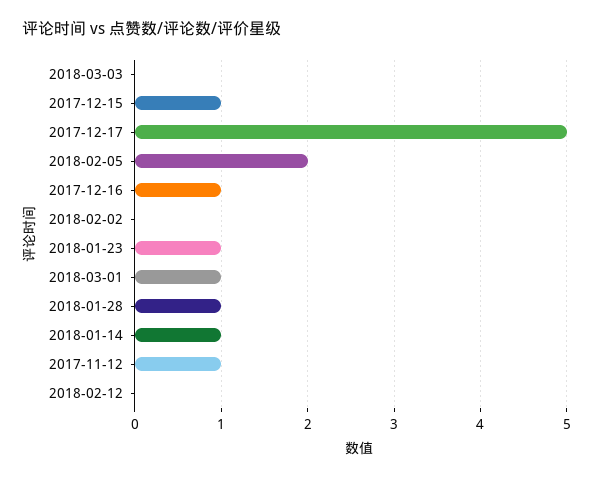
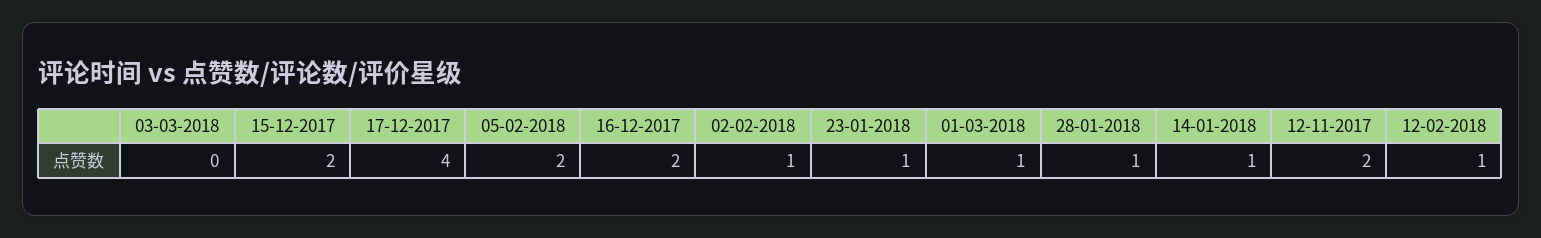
  {
    "2018-03-03": 0,
-   "2017-12-15": 1,
+   "2017-12-15": 2,
-   "2017-12-17": 5,
+   "2017-12-17": 4,
    "2018-02-05": 2,
-   "2017-12-16": 1,
+   "2017-12-16": 2,
-   "2018-02-02": 0,
+   "2018-02-02": 1,
    "2018-01-23": 1,
    "2018-03-01": 1,
    "2018-01-28": 1,
    "2018-01-14": 1,
-   "2017-11-12": 1,
+   "2017-11-12": 2,
-   "2018-02-12": 0
+   "2018-02-12": 1
  }

